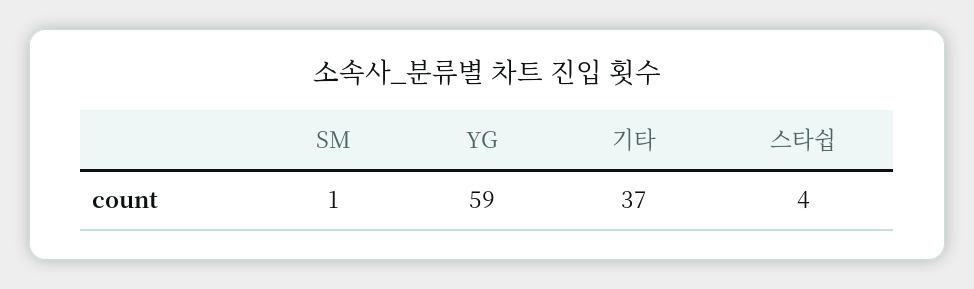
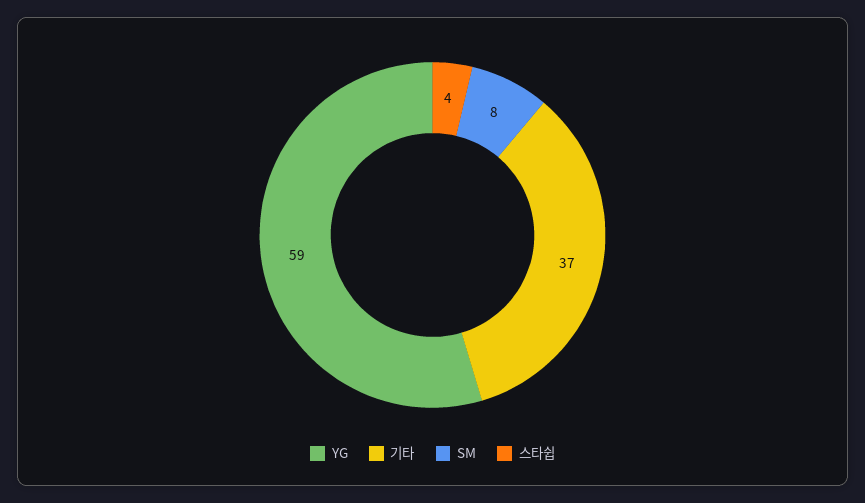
  {
-   "SM": 1,
+   "SM": 8,
    "YG": 59,
    "기타": 37,
    "스타쉽": 4
  }

